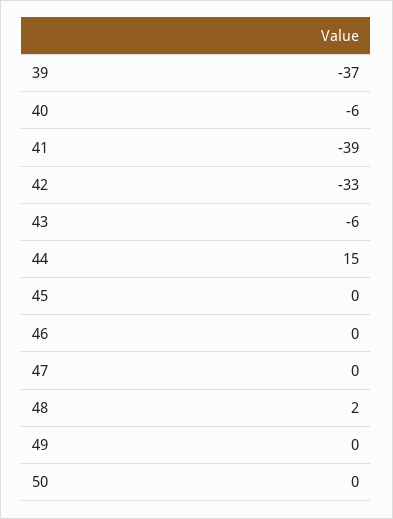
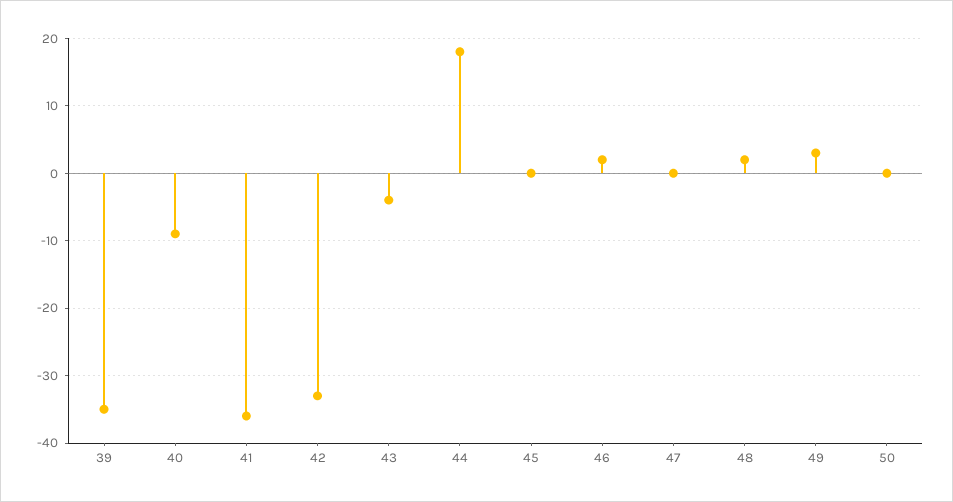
  {
-   "39": -37,
+   "39": -35,
-   "40": -6,
+   "40": -9,
-   "41": -39,
+   "41": -36,
    "42": -33,
-   "43": -6,
+   "43": -4,
-   "44": 15,
+   "44": 18,
    "45": 0,
-   "46": 0,
+   "46": 2,
    "47": 0,
    "48": 2,
-   "49": 0,
+   "49": 3,
    "50": 0
  }

